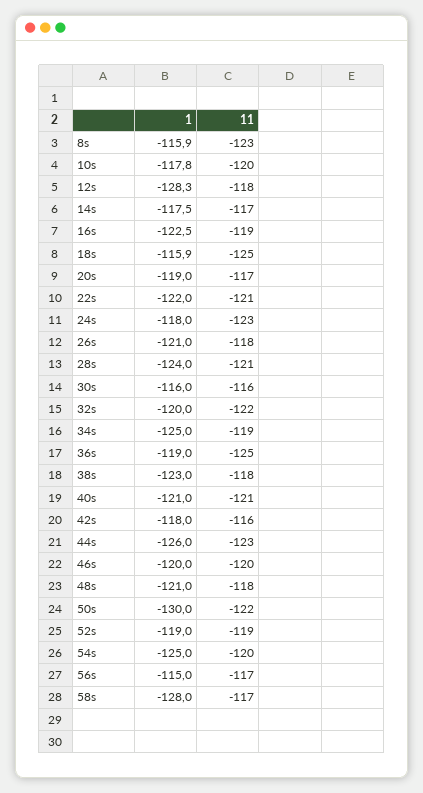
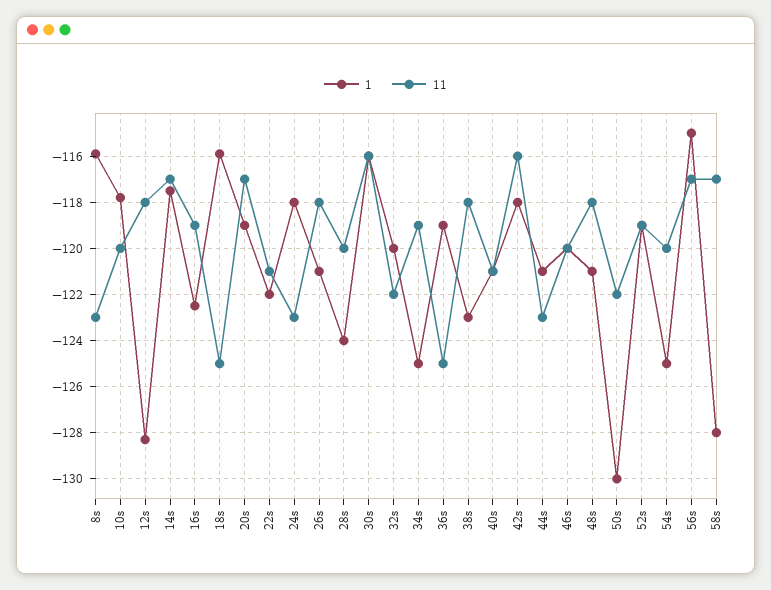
  {
    "1": {
      "8s": -115.9,
      "10s": -117.8,
      "12s": -128.3,
      "14s": -117.5,
      "16s": -122.5,
      "18s": -115.9,
      "20s": -119,
      "22s": -122,
      "24s": -118,
      "26s": -121,
      "28s": -124,
      "30s": -116,
      "32s": -120,
      "34s": -125,
      "36s": -119,
      "38s": -123,
      "40s": -121,
      "42s": -118,
-     "44s": -126,
+     "44s": -121,
      "46s": -120,
      "48s": -121,
      "50s": -130,
      "52s": -119,
      "54s": -125,
      "56s": -115,
      "58s": -128
    },
    "11": {
      "8s": -123,
      "10s": -120,
      "12s": -118,
      "14s": -117,
      "16s": -119,
      "18s": -125,
      "20s": -117,
      "22s": -121,
      "24s": -123,
      "26s": -118,
-     "28s": -121,
+     "28s": -120,
      "30s": -116,
      "32s": -122,
      "34s": -119,
      "36s": -125,
      "38s": -118,
      "40s": -121,
      "42s": -116,
      "44s": -123,
      "46s": -120,
      "48s": -118,
      "50s": -122,
      "52s": -119,
      "54s": -120,
      "56s": -117,
      "58s": -117
    }
  }

